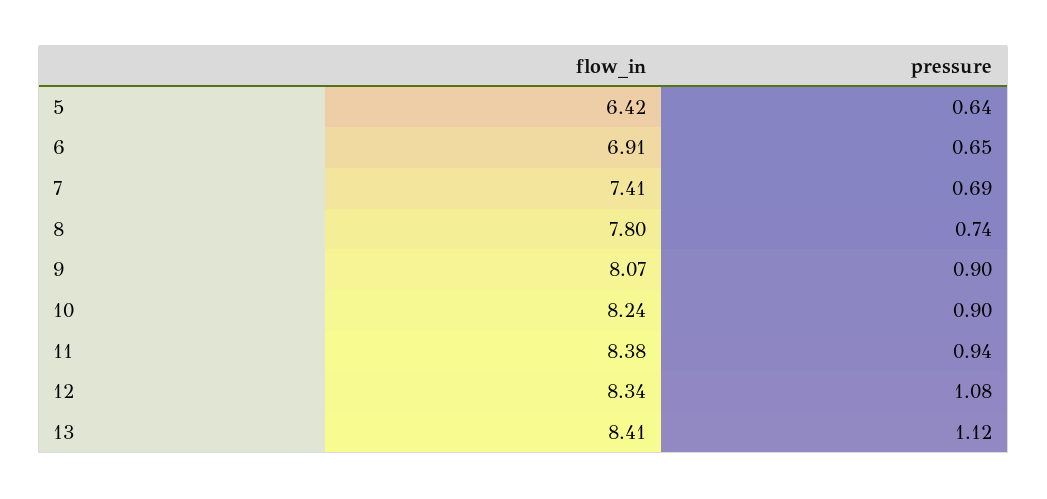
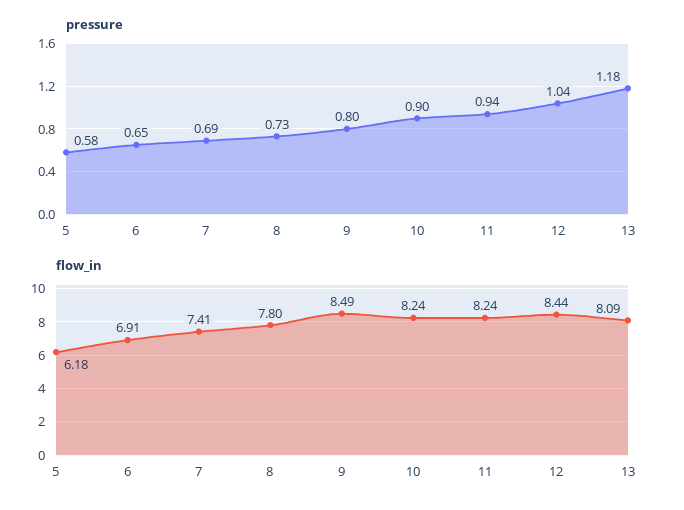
  {
    "flow_in": {
-     "5": 6.42,
+     "5": 6.18,
      "6": 6.91,
      "7": 7.41,
      "8": 7.8,
-     "9": 8.07,
+     "9": 8.49,
      "10": 8.24,
-     "11": 8.38,
+     "11": 8.24,
-     "12": 8.34,
+     "12": 8.44,
-     "13": 8.41
+     "13": 8.09
    },
    "pressure": {
-     "5": 0.64,
+     "5": 0.58,
      "6": 0.65,
      "7": 0.69,
-     "8": 0.74,
+     "8": 0.73,
-     "9": 0.9,
+     "9": 0.8,
      "10": 0.9,
      "11": 0.94,
-     "12": 1.08,
+     "12": 1.04,
-     "13": 1.12
+     "13": 1.18
    }
  }

